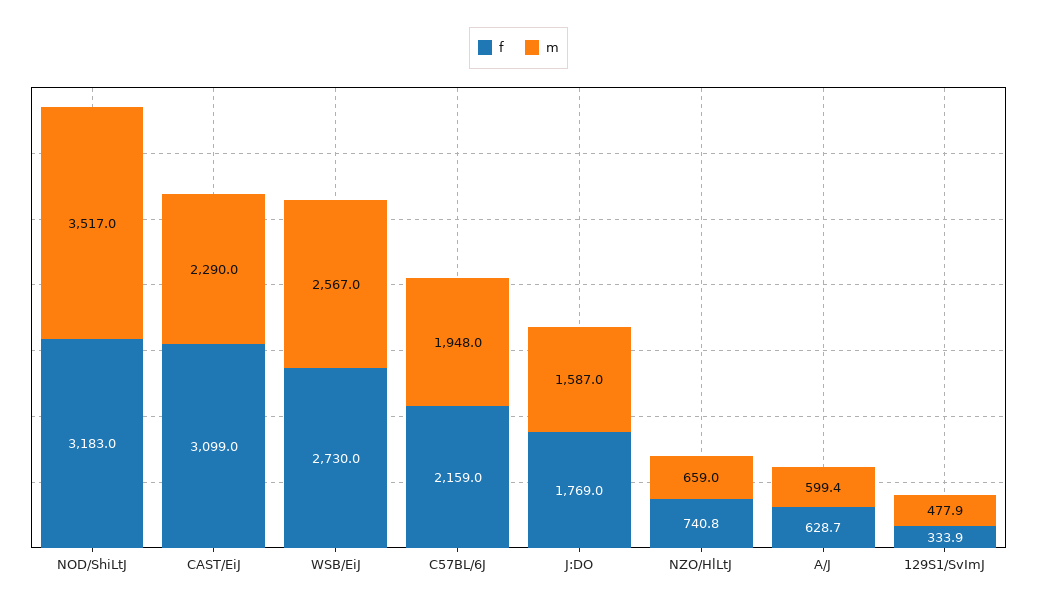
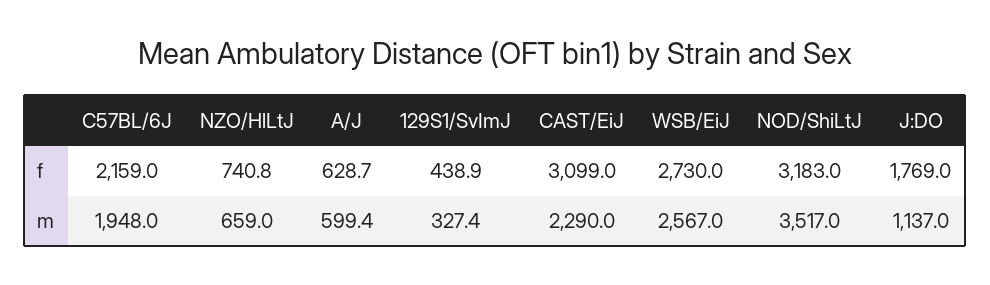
  {
    "f": {
      "NOD/ShiLtJ": 3183,
      "CAST/EiJ": 3099,
      "WSB/EiJ": 2730,
      "C57BL/6J": 2159,
      "J:DO": 1769,
      "NZO/HlLtJ": 740.8,
      "A/J": 628.7,
-     "129S1/SvImJ": 333.9
+     "129S1/SvImJ": 438.9
    },
    "m": {
      "NOD/ShiLtJ": 3517,
      "CAST/EiJ": 2290,
      "WSB/EiJ": 2567,
      "C57BL/6J": 1948,
-     "J:DO": 1587,
+     "J:DO": 1137,
      "NZO/HlLtJ": 659,
      "A/J": 599.4,
-     "129S1/SvImJ": 477.9
+     "129S1/SvImJ": 327.4
    }
  }

